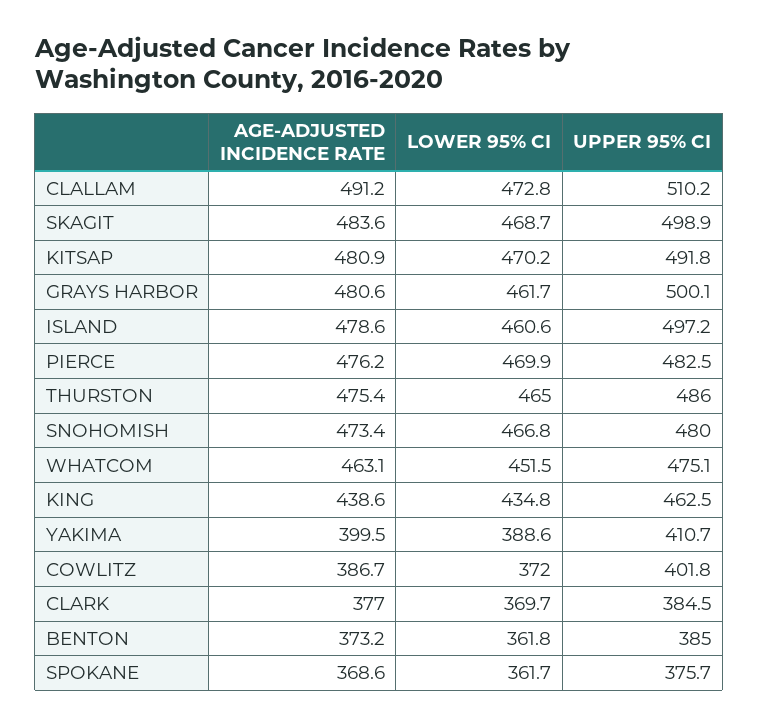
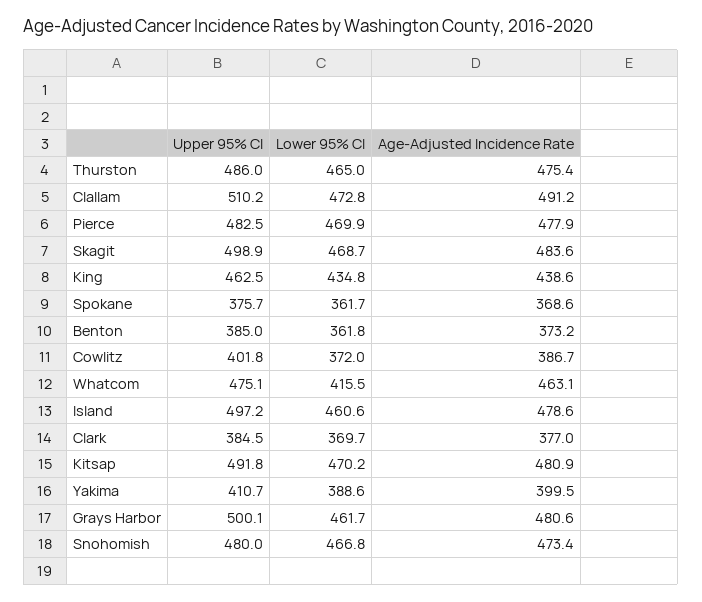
  {
    "AGE-ADJUSTED INCIDENCE RATE": {
      "CLALLAM": 491.2,
      "SKAGIT": 483.6,
      "KITSAP": 480.9,
      "GRAYS HARBOR": 480.6,
      "ISLAND": 478.6,
-     "PIERCE": 476.2,
+     "PIERCE": 477.9,
      "THURSTON": 475.4,
      "SNOHOMISH": 473.4,
      "WHATCOM": 463.1,
      "KING": 438.6,
      "YAKIMA": 399.5,
      "COWLITZ": 386.7,
      "CLARK": 377,
      "BENTON": 373.2,
      "SPOKANE": 368.6
    },
    "LOWER 95% CI": {
      "CLALLAM": 472.8,
      "SKAGIT": 468.7,
      "KITSAP": 470.2,
      "GRAYS HARBOR": 461.7,
      "ISLAND": 460.6,
      "PIERCE": 469.9,
      "THURSTON": 465,
      "SNOHOMISH": 466.8,
-     "WHATCOM": 451.5,
+     "WHATCOM": 415.5,
      "KING": 434.8,
      "YAKIMA": 388.6,
      "COWLITZ": 372,
      "CLARK": 369.7,
      "BENTON": 361.8,
      "SPOKANE": 361.7
    },
    "UPPER 95% CI": {
      "CLALLAM": 510.2,
      "SKAGIT": 498.9,
      "KITSAP": 491.8,
      "GRAYS HARBOR": 500.1,
      "ISLAND": 497.2,
      "PIERCE": 482.5,
      "THURSTON": 486,
      "SNOHOMISH": 480,
      "WHATCOM": 475.1,
      "KING": 462.5,
      "YAKIMA": 410.7,
      "COWLITZ": 401.8,
      "CLARK": 384.5,
      "BENTON": 385,
      "SPOKANE": 375.7
    }
  }

